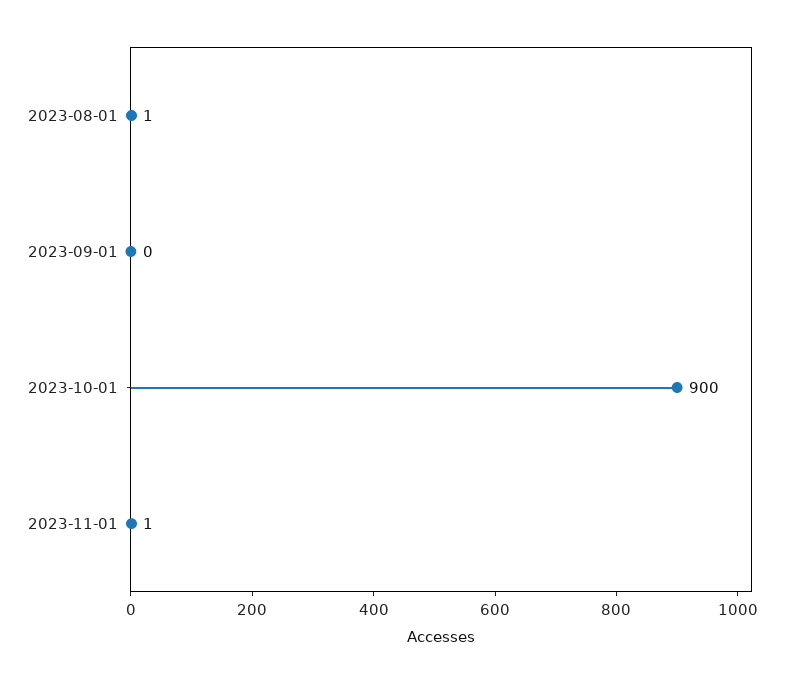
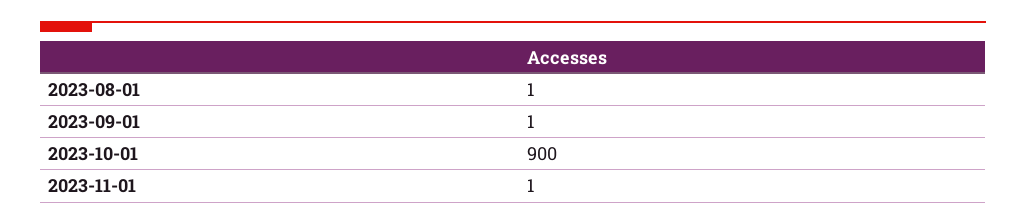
  {
    "2023-08-01": 1,
-   "2023-09-01": 0,
+   "2023-09-01": 1,
    "2023-10-01": 900,
    "2023-11-01": 1
  }

